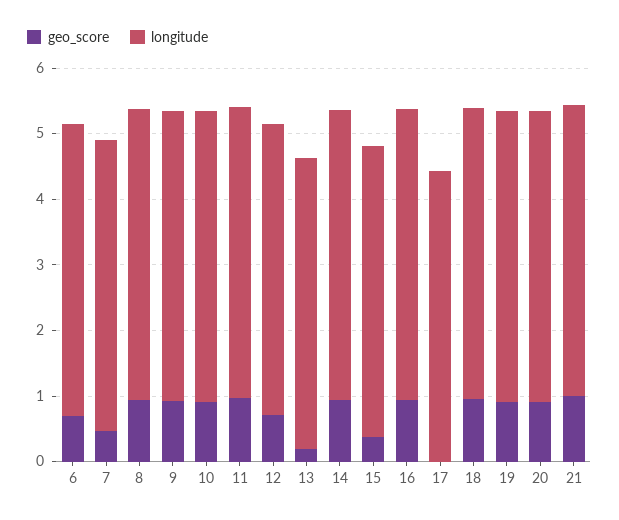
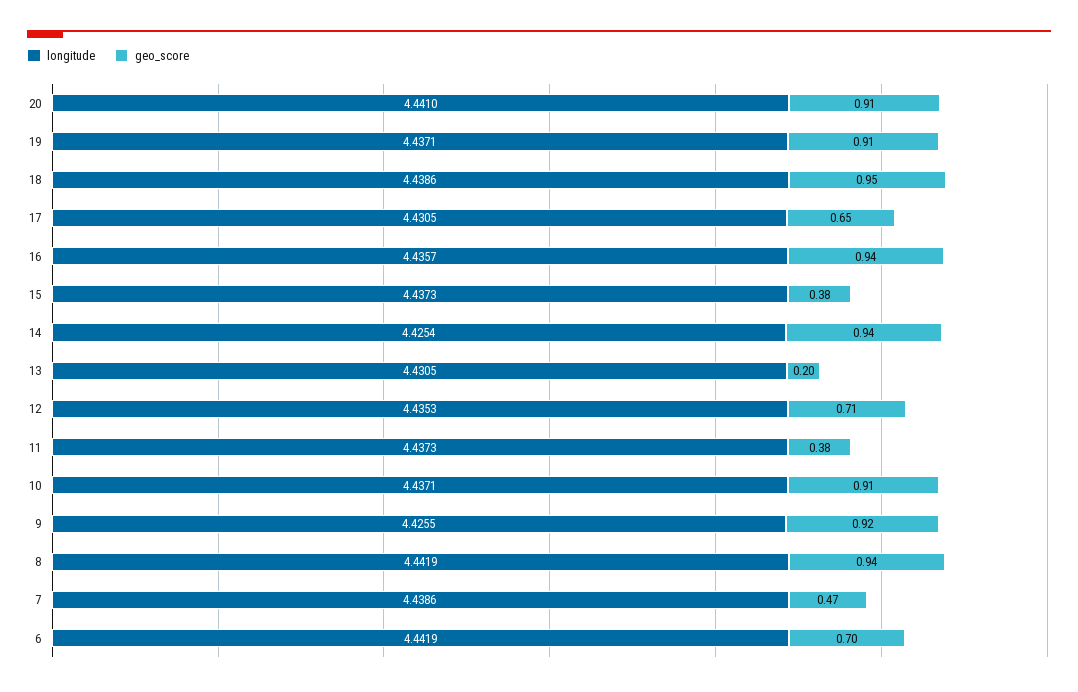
  {
    "geo_score": {
      "6": 0.7,
      "7": 0.47,
      "8": 0.94,
      "9": 0.92,
      "10": 0.91,
-     "11": 1,
+     "11": 0.38,
      "12": 0.71,
      "13": 0.2,
      "14": 0.94,
      "15": 0.38,
      "16": 0.94,
-     "17": 0,
+     "17": 0.65,
      "18": 0.95,
      "19": 0.91,
-     "20": 0.91,
+     "20": 0.91
-     "21": 1
    },
    "longitude": {
      "6": 4.4419,
      "7": 4.4386,
      "8": 4.4419,
      "9": 4.4255,
      "10": 4.4371,
      "11": 4.4373,
      "12": 4.4353,
      "13": 4.4305,
      "14": 4.4254,
      "15": 4.4373,
      "16": 4.4357,
      "17": 4.4305,
      "18": 4.4386,
      "19": 4.4371,
-     "20": 4.441,
+     "20": 4.441
-     "21": 4.4
    }
  }

